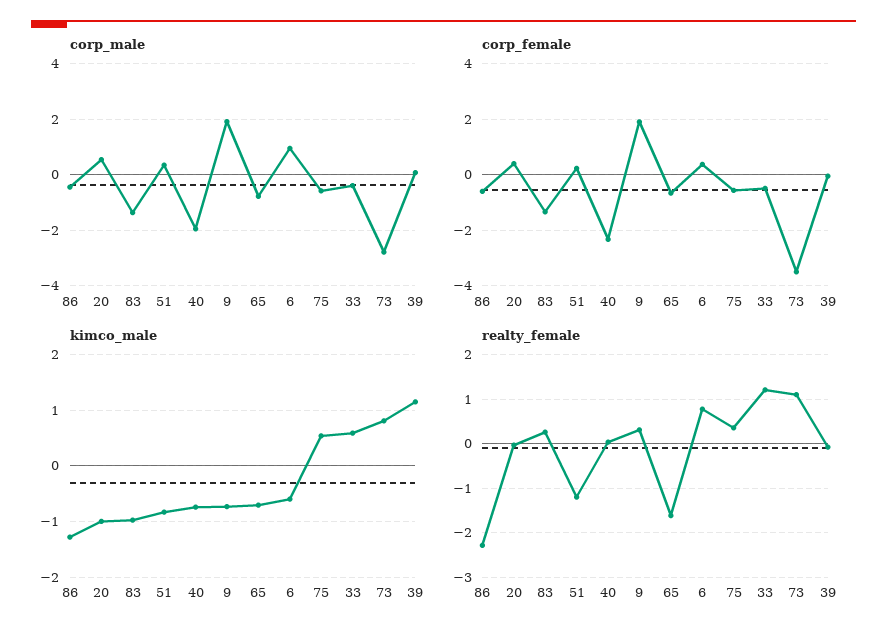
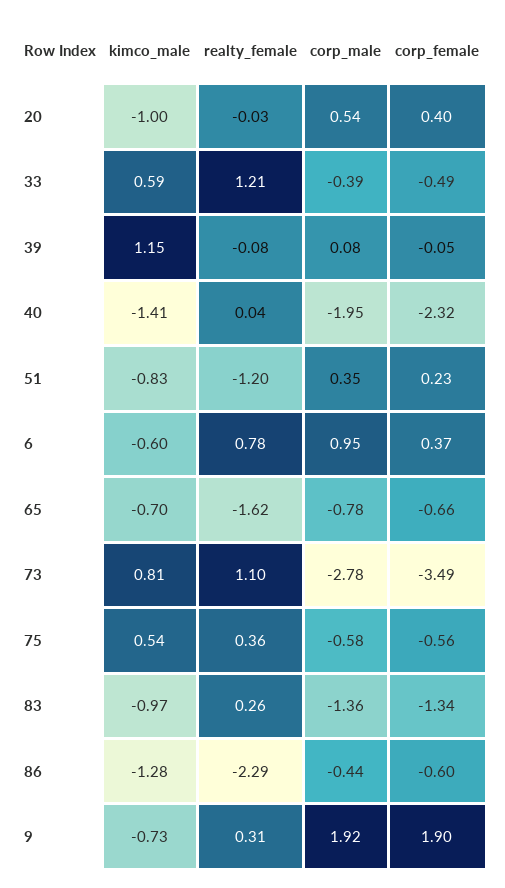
  {
    "corp_male": {
      "86": -0.44,
      "20": 0.54,
      "83": -1.36,
      "51": 0.35,
      "40": -1.95,
      "9": 1.92,
      "65": -0.78,
      "6": 0.95,
      "75": -0.58,
      "33": -0.39,
      "73": -2.78,
      "39": 0.08
    },
    "corp_female": {
      "86": -0.6,
      "20": 0.4,
      "83": -1.34,
      "51": 0.23,
      "40": -2.32,
      "9": 1.9,
      "65": -0.66,
      "6": 0.37,
      "75": -0.56,
      "33": -0.49,
      "73": -3.49,
      "39": -0.05
    },
    "kimco_male": {
      "86": -1.28,
      "20": -1,
      "83": -0.97,
      "51": -0.83,
-     "40": -0.8,
+     "40": -1.41,
      "9": -0.73,
      "65": -0.7,
      "6": -0.6,
      "75": 0.54,
      "33": 0.59,
      "73": 0.81,
      "39": 1.15
    },
    "realty_female": {
      "86": -2.29,
      "20": -0.03,
      "83": 0.26,
      "51": -1.2,
      "40": 0.04,
      "9": 0.31,
      "65": -1.62,
      "6": 0.78,
      "75": 0.36,
      "33": 1.21,
      "73": 1.1,
      "39": -0.08
    }
  }

